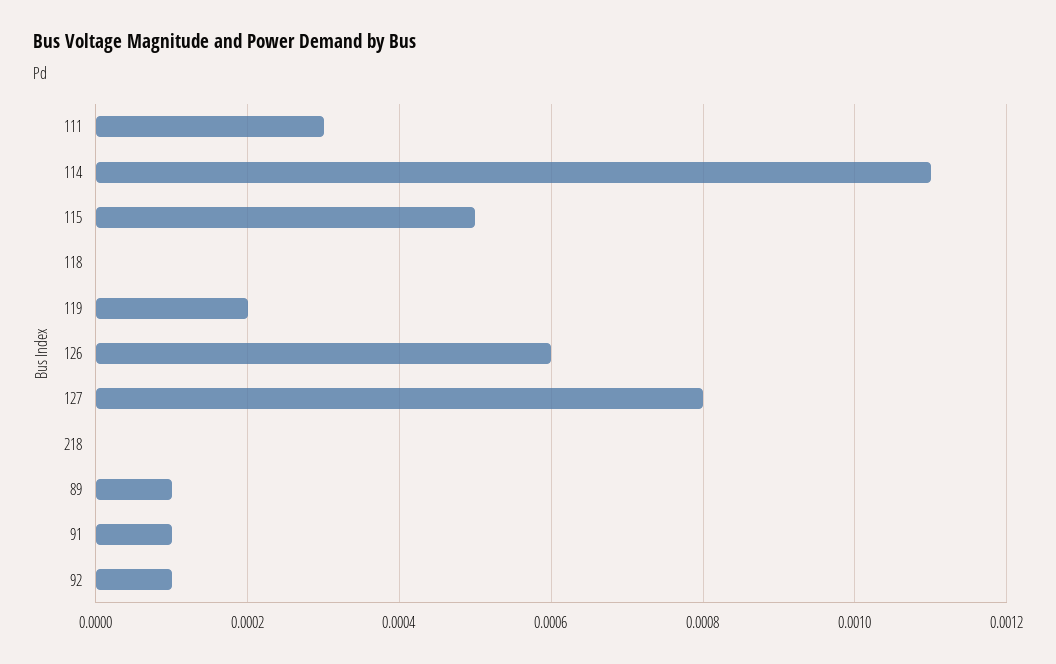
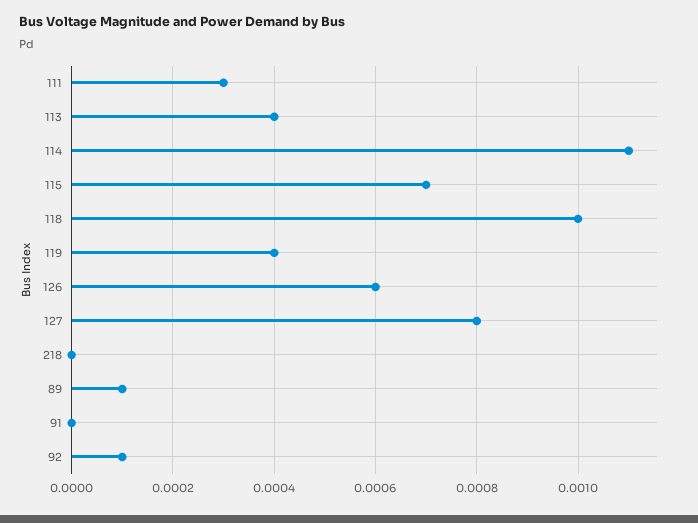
  {
    "111": 0.0003,
    "114": 0.0011,
-   "115": 0.0005,
+   "115": 0.0007,
-   "118": 0,
+   "118": 0.001,
-   "119": 0.0002,
+   "119": 0.0004,
    "126": 0.0006,
    "127": 0.0008,
    "218": 0,
    "89": 0.0001,
-   "91": 0.0001,
+   "91": 0,
-   "92": 0.0001
+   "92": 0.0001,
+   "113": 0.0004
  }

